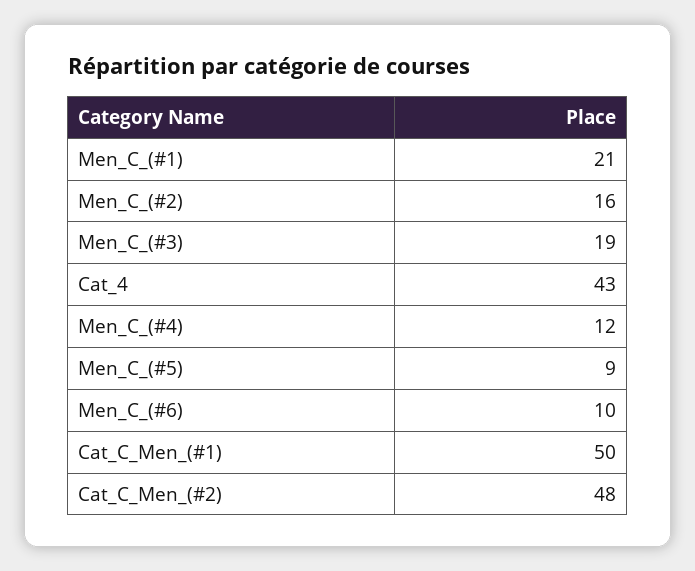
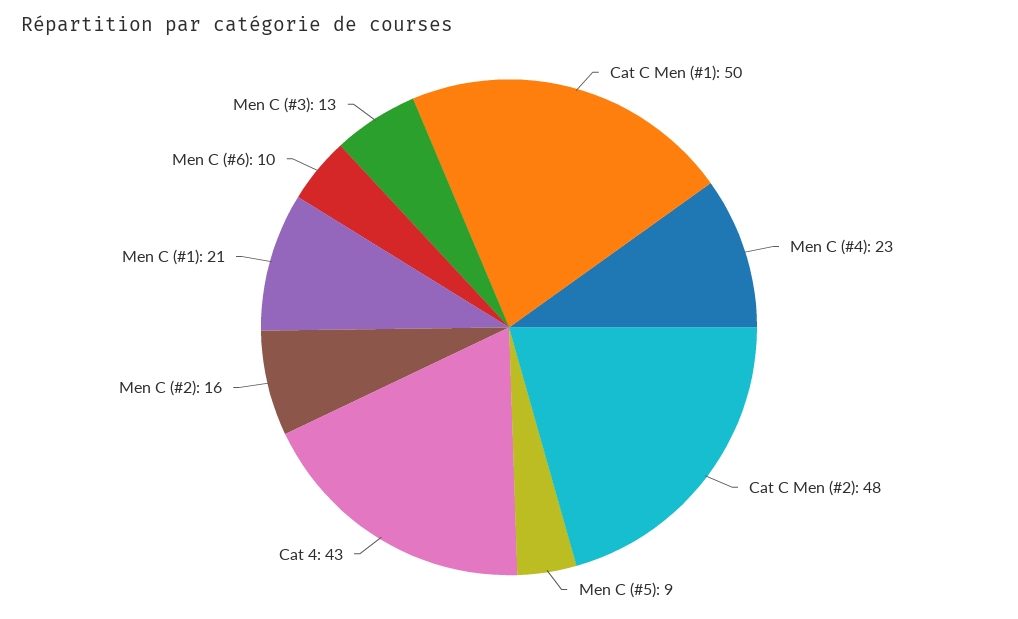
  {
    "Men_C_(#1)": 21,
    "Men_C_(#2)": 16,
-   "Men_C_(#3)": 19,
+   "Men_C_(#3)": 13,
    "Cat_4": 43,
-   "Men_C_(#4)": 12,
+   "Men_C_(#4)": 23,
    "Men_C_(#5)": 9,
    "Men_C_(#6)": 10,
    "Cat_C_Men_(#1)": 50,
    "Cat_C_Men_(#2)": 48
  }

